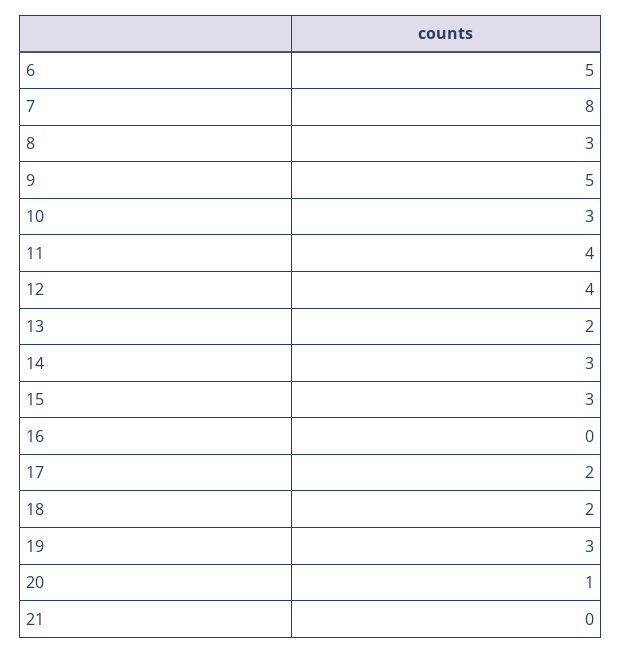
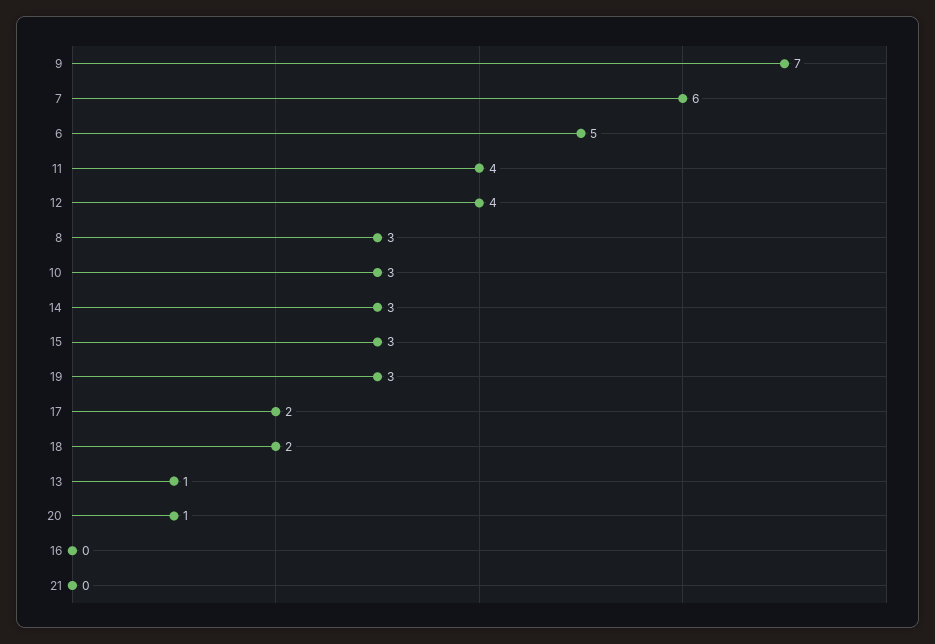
  {
    "6": 5,
-   "7": 8,
+   "7": 6,
    "8": 3,
-   "9": 5,
+   "9": 7,
    "10": 3,
    "11": 4,
    "12": 4,
-   "13": 2,
+   "13": 1,
    "14": 3,
    "15": 3,
    "16": 0,
    "17": 2,
    "18": 2,
    "19": 3,
    "20": 1,
    "21": 0
  }

